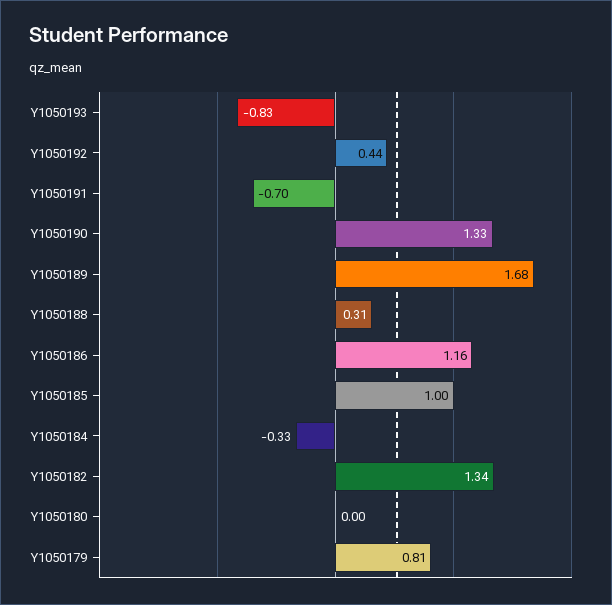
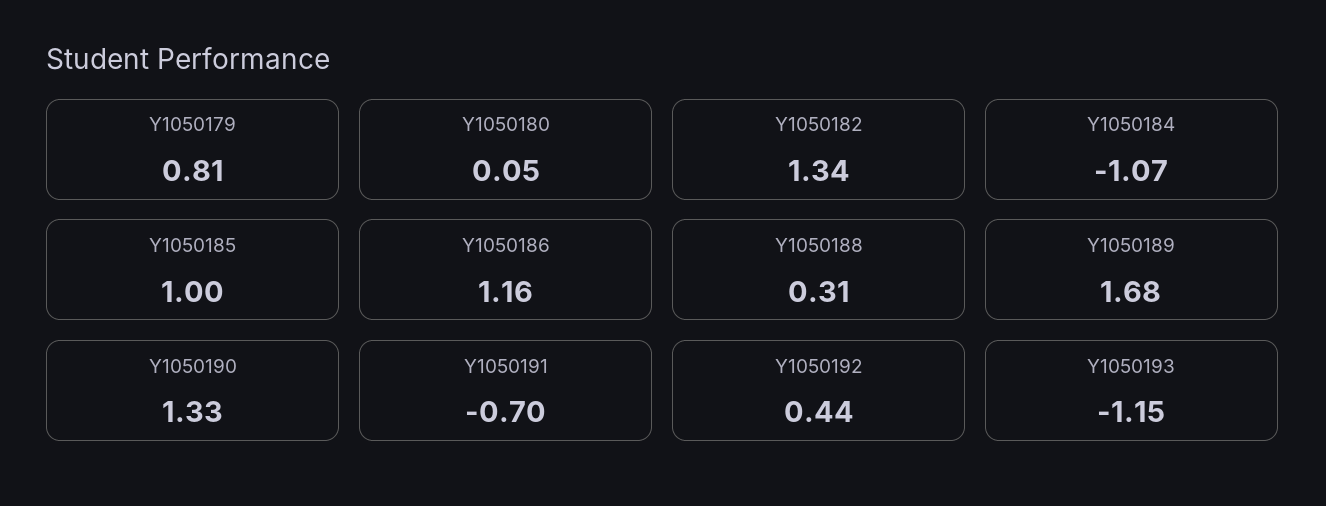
  {
-   "Y1050193": -0.83,
+   "Y1050193": -1.15,
    "Y1050192": 0.44,
    "Y1050191": -0.7,
    "Y1050190": 1.33,
    "Y1050189": 1.68,
    "Y1050188": 0.31,
    "Y1050186": 1.16,
    "Y1050185": 1,
-   "Y1050184": -0.33,
+   "Y1050184": -1.07,
    "Y1050182": 1.34,
-   "Y1050180": 0,
+   "Y1050180": 0.05,
    "Y1050179": 0.81
  }

